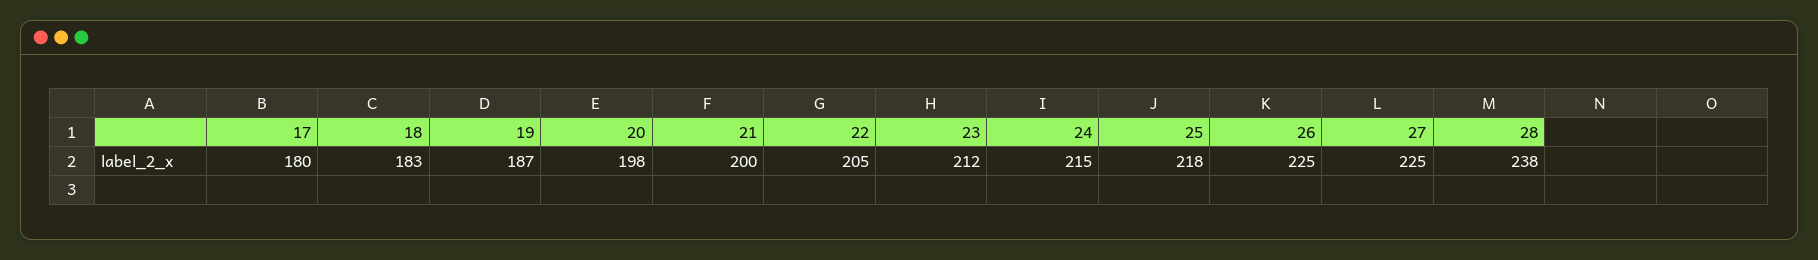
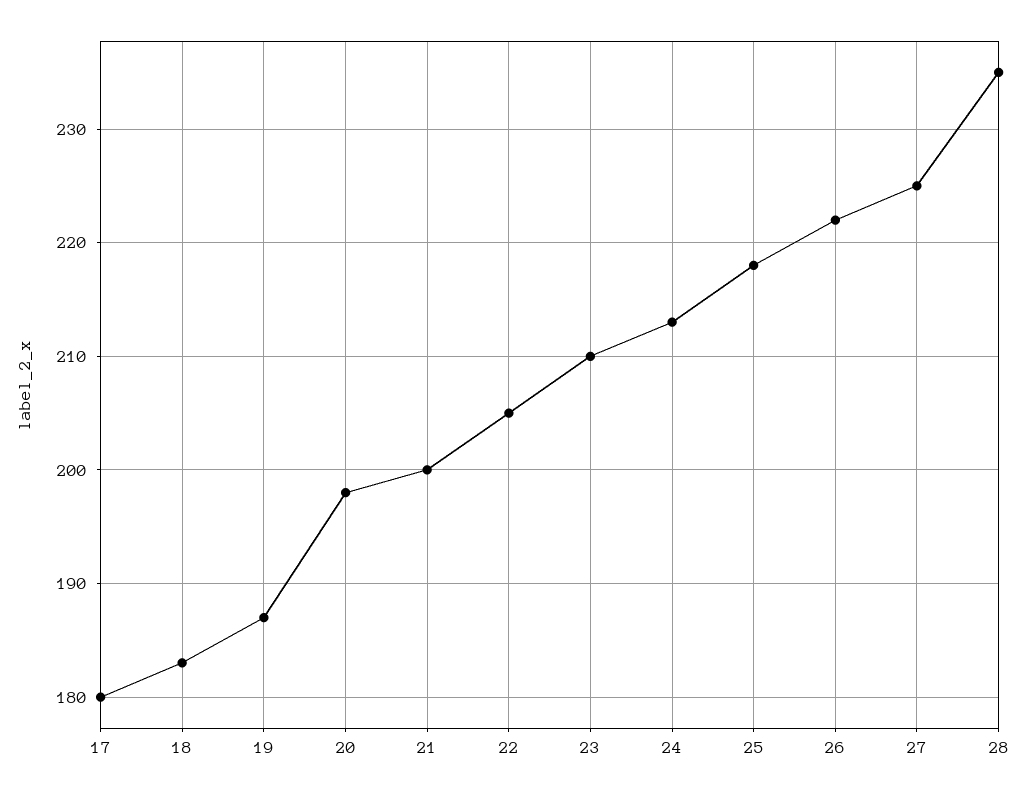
  {
    "17": 180,
    "18": 183,
    "19": 187,
    "20": 198,
    "21": 200,
    "22": 205,
-   "23": 212,
+   "23": 210,
-   "24": 215,
+   "24": 213,
    "25": 218,
-   "26": 225,
+   "26": 222,
    "27": 225,
-   "28": 238
+   "28": 235
  }

